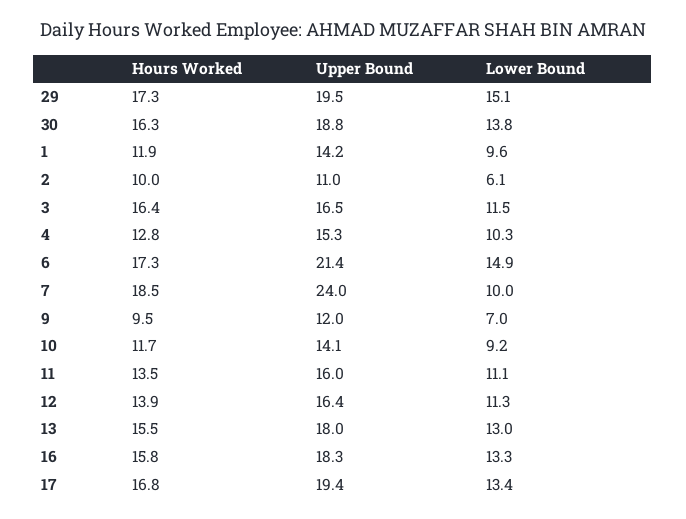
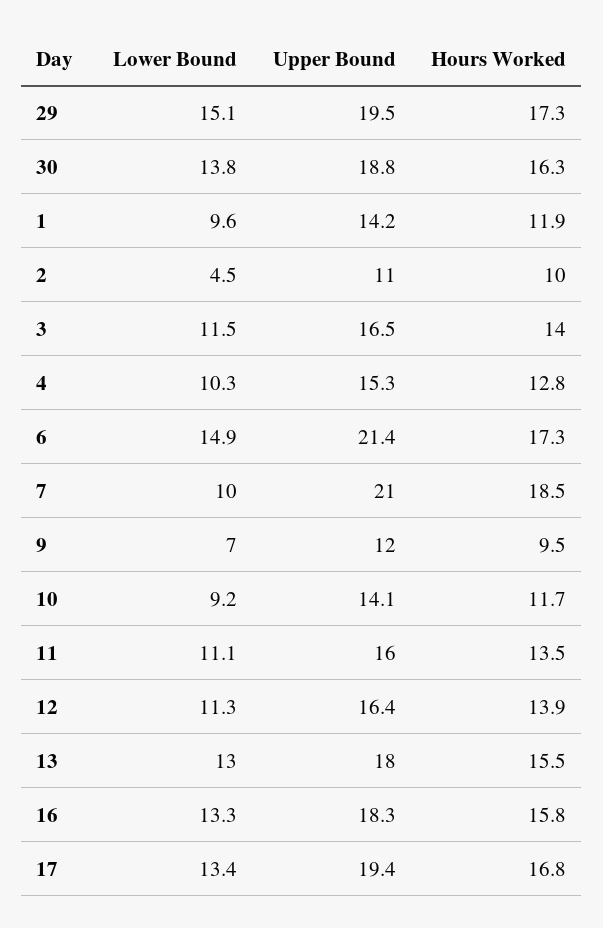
  {
    "Hours Worked": {
      "29": 17.3,
      "30": 16.3,
      "1": 11.9,
      "2": 10,
-     "3": 16.4,
+     "3": 14,
      "4": 12.8,
      "6": 17.3,
      "7": 18.5,
      "9": 9.5,
      "10": 11.7,
      "11": 13.5,
      "12": 13.9,
      "13": 15.5,
      "16": 15.8,
      "17": 16.8
    },
    "Upper Bound": {
      "29": 19.5,
      "30": 18.8,
      "1": 14.2,
      "2": 11,
      "3": 16.5,
      "4": 15.3,
      "6": 21.4,
-     "7": 24,
+     "7": 21,
      "9": 12,
      "10": 14.1,
      "11": 16,
      "12": 16.4,
      "13": 18,
      "16": 18.3,
      "17": 19.4
    },
    "Lower Bound": {
      "29": 15.1,
      "30": 13.8,
      "1": 9.6,
-     "2": 6.1,
+     "2": 4.5,
      "3": 11.5,
      "4": 10.3,
      "6": 14.9,
      "7": 10,
      "9": 7,
      "10": 9.2,
      "11": 11.1,
      "12": 11.3,
      "13": 13,
      "16": 13.3,
      "17": 13.4
    }
  }

